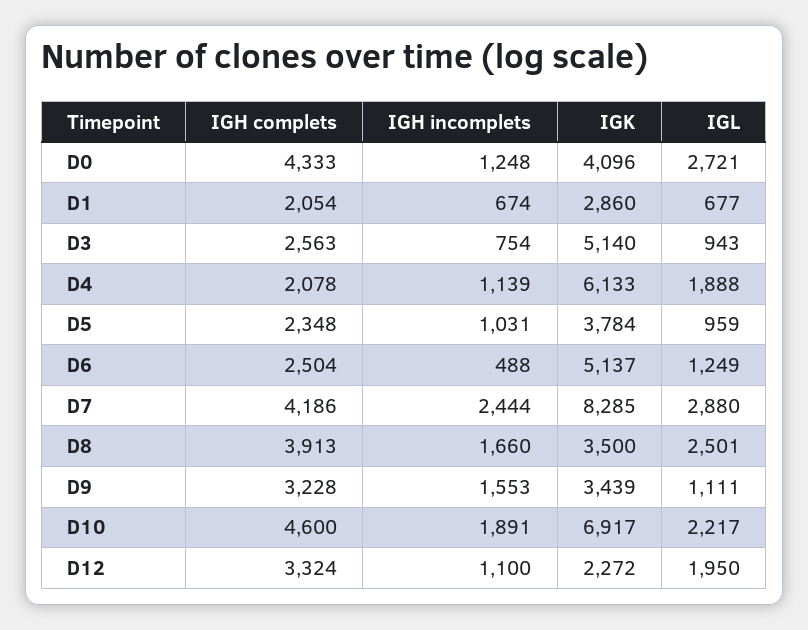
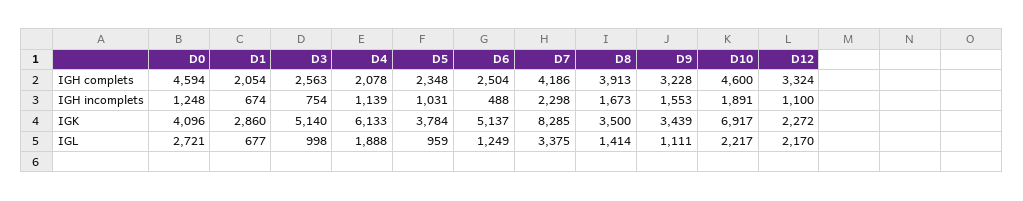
  {
    "IGH complets": {
-     "D0": 4333,
+     "D0": 4594,
      "D1": 2054,
      "D3": 2563,
      "D4": 2078,
      "D5": 2348,
      "D6": 2504,
      "D7": 4186,
      "D8": 3913,
      "D9": 3228,
      "D10": 4600,
      "D12": 3324
    },
    "IGH incomplets": {
      "D0": 1248,
      "D1": 674,
      "D3": 754,
      "D4": 1139,
      "D5": 1031,
      "D6": 488,
-     "D7": 2444,
+     "D7": 2298,
-     "D8": 1660,
+     "D8": 1673,
      "D9": 1553,
      "D10": 1891,
      "D12": 1100
    },
    "IGK": {
      "D0": 4096,
      "D1": 2860,
      "D3": 5140,
      "D4": 6133,
      "D5": 3784,
      "D6": 5137,
      "D7": 8285,
      "D8": 3500,
      "D9": 3439,
      "D10": 6917,
      "D12": 2272
    },
    "IGL": {
      "D0": 2721,
      "D1": 677,
-     "D3": 943,
+     "D3": 998,
      "D4": 1888,
      "D5": 959,
      "D6": 1249,
-     "D7": 2880,
+     "D7": 3375,
-     "D8": 2501,
+     "D8": 1414,
      "D9": 1111,
      "D10": 2217,
-     "D12": 1950
+     "D12": 2170
    }
  }

